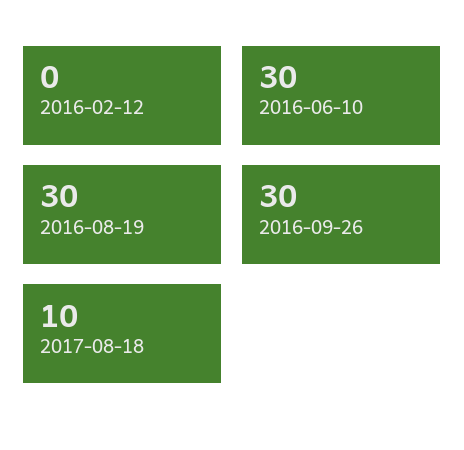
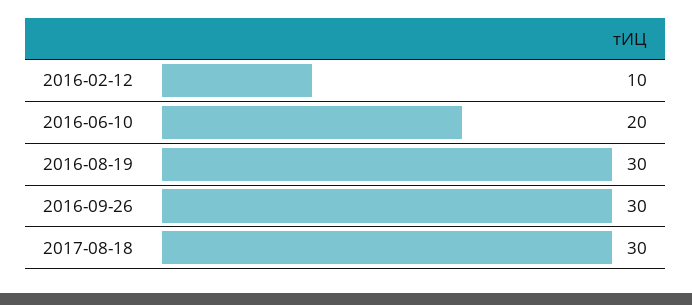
  {
-   "2016-02-12": 0,
+   "2016-02-12": 10,
-   "2016-06-10": 30,
+   "2016-06-10": 20,
    "2016-08-19": 30,
    "2016-09-26": 30,
-   "2017-08-18": 10
+   "2017-08-18": 30
  }

